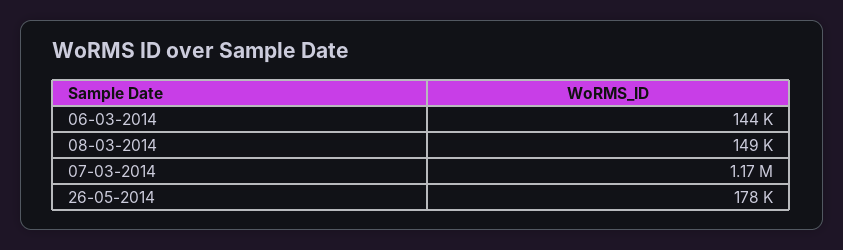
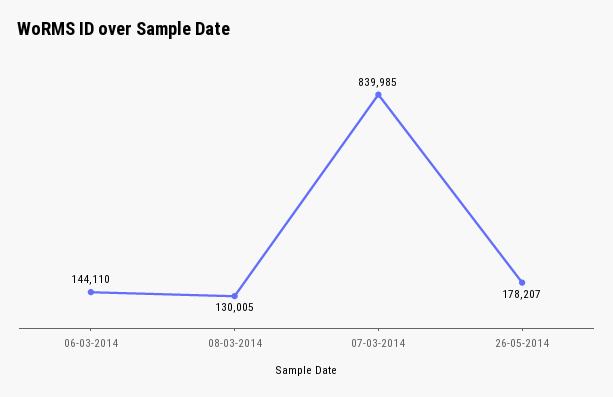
  {
    "06-03-2014": 144110,
-   "08-03-2014": 149000,
+   "08-03-2014": 130005,
-   "07-03-2014": 1170000,
+   "07-03-2014": 839985,
    "26-05-2014": 178207
  }

